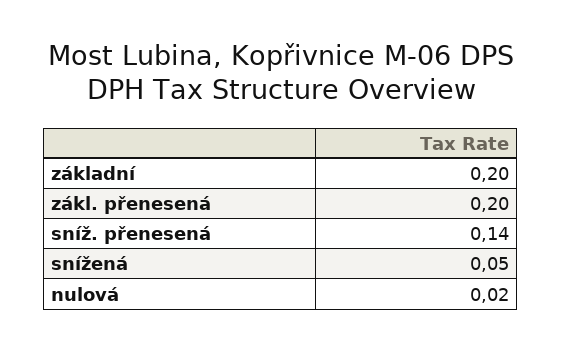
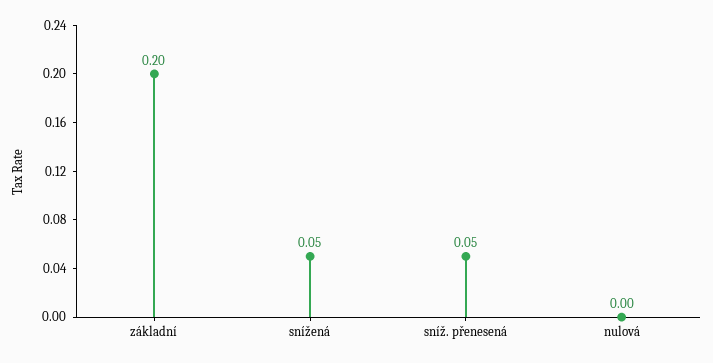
  {
    "základní": 0.2,
-   "zákl. přenesená": 0.2,
-   "sníž. přenesená": 0.14,
+   "sníž. přenesená": 0.05,
    "snížená": 0.05,
-   "nulová": 0.02
+   "nulová": 0
  }

